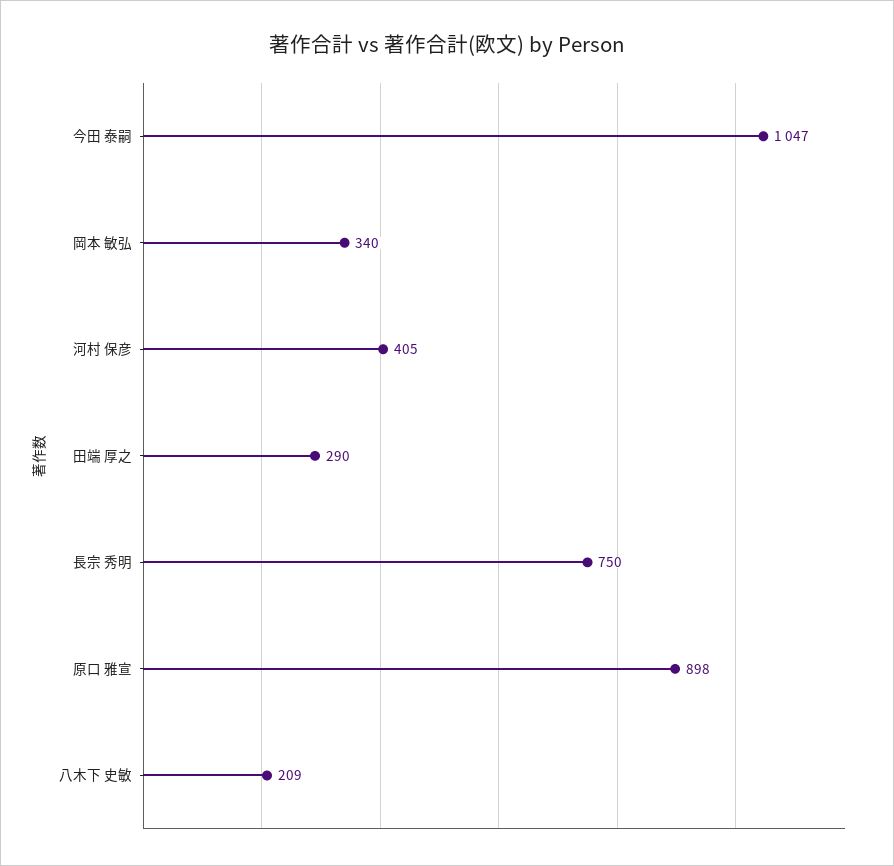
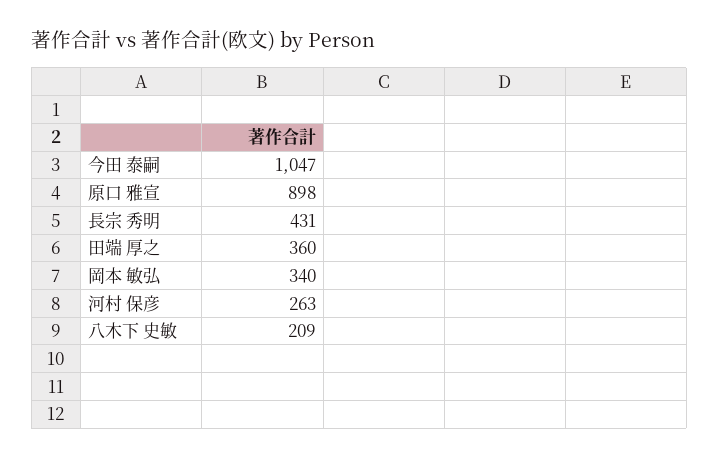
  {
    "今田 泰嗣": 1047,
    "岡本 敏弘": 340,
-   "河村 保彦": 405,
+   "河村 保彦": 263,
-   "田端 厚之": 290,
+   "田端 厚之": 360,
-   "長宗 秀明": 750,
+   "長宗 秀明": 431,
    "原口 雅宣": 898,
    "八木下 史敏": 209
  }

